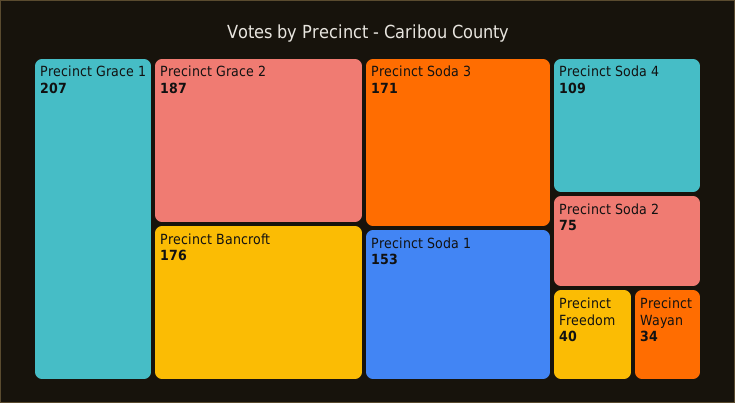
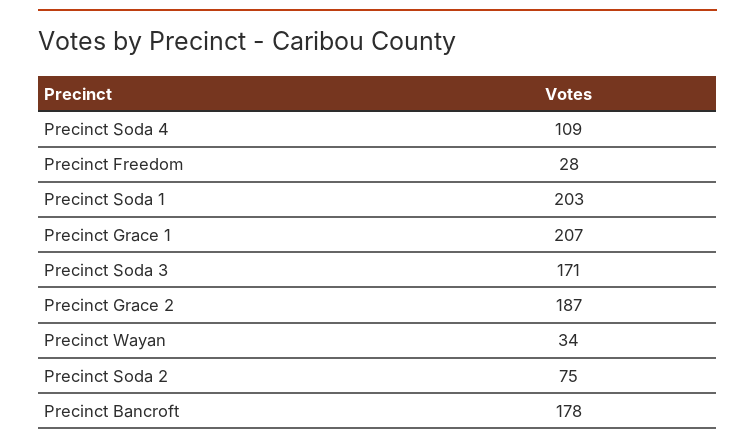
  {
    "Precinct Grace 1": 207,
    "Precinct Grace 2": 187,
-   "Precinct Bancroft": 176,
+   "Precinct Bancroft": 178,
    "Precinct Soda 3": 171,
-   "Precinct Soda 1": 153,
+   "Precinct Soda 1": 203,
    "Precinct Soda 4": 109,
    "Precinct Soda 2": 75,
-   "Precinct Freedom": 40,
+   "Precinct Freedom": 28,
    "Precinct Wayan": 34
  }

